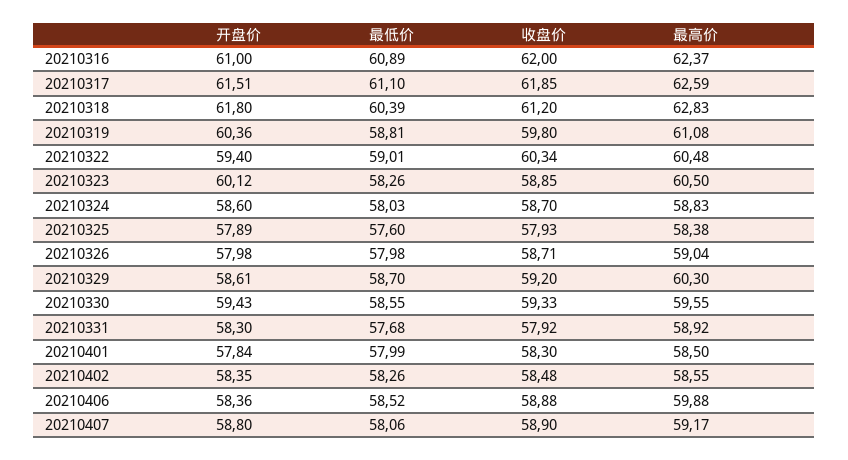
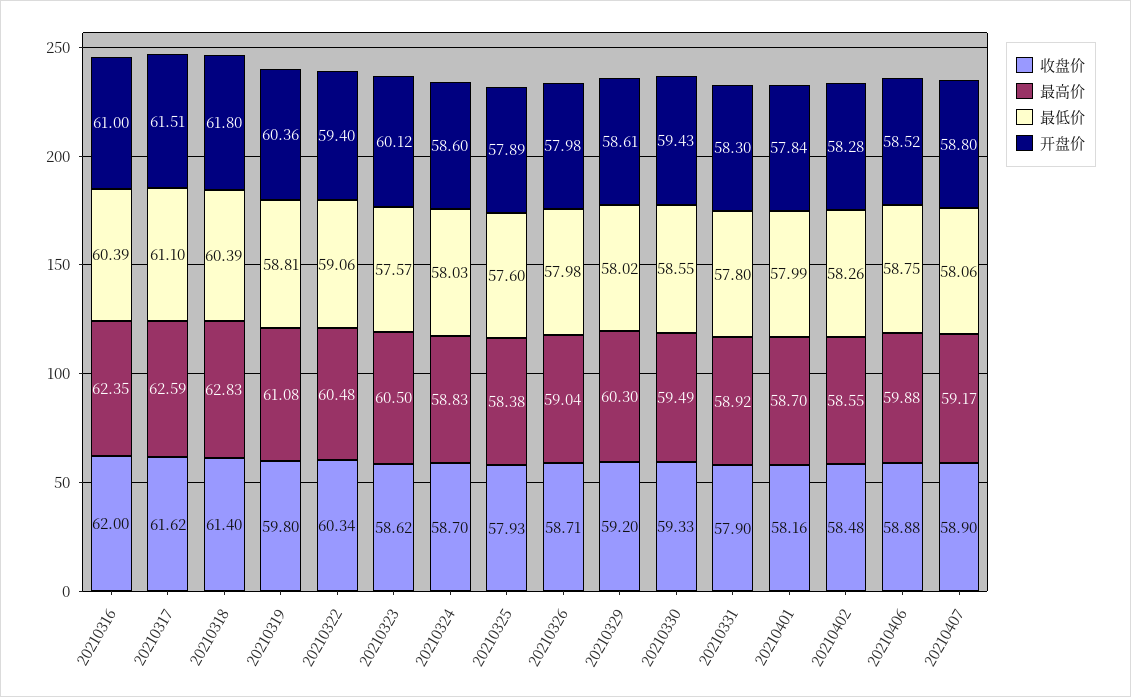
  {
    "开盘价": {
      "20210316": 61,
      "20210317": 61.51,
      "20210318": 61.8,
      "20210319": 60.36,
      "20210322": 59.4,
      "20210323": 60.12,
      "20210324": 58.6,
      "20210325": 57.89,
      "20210326": 57.98,
      "20210329": 58.61,
      "20210330": 59.43,
      "20210331": 58.3,
      "20210401": 57.84,
-     "20210402": 58.35,
+     "20210402": 58.28,
-     "20210406": 58.36,
+     "20210406": 58.52,
      "20210407": 58.8
    },
    "最低价": {
-     "20210316": 60.89,
+     "20210316": 60.39,
      "20210317": 61.1,
      "20210318": 60.39,
      "20210319": 58.81,
-     "20210322": 59.01,
+     "20210322": 59.06,
-     "20210323": 58.26,
+     "20210323": 57.57,
      "20210324": 58.03,
      "20210325": 57.6,
      "20210326": 57.98,
-     "20210329": 58.7,
+     "20210329": 58.02,
      "20210330": 58.55,
-     "20210331": 57.68,
+     "20210331": 57.8,
      "20210401": 57.99,
      "20210402": 58.26,
-     "20210406": 58.52,
+     "20210406": 58.75,
      "20210407": 58.06
    },
    "收盘价": {
      "20210316": 62,
-     "20210317": 61.85,
+     "20210317": 61.62,
-     "20210318": 61.2,
+     "20210318": 61.4,
      "20210319": 59.8,
      "20210322": 60.34,
-     "20210323": 58.85,
+     "20210323": 58.62,
      "20210324": 58.7,
      "20210325": 57.93,
      "20210326": 58.71,
      "20210329": 59.2,
      "20210330": 59.33,
-     "20210331": 57.92,
+     "20210331": 57.9,
-     "20210401": 58.3,
+     "20210401": 58.16,
      "20210402": 58.48,
      "20210406": 58.88,
      "20210407": 58.9
    },
    "最高价": {
-     "20210316": 62.37,
+     "20210316": 62.35,
      "20210317": 62.59,
      "20210318": 62.83,
      "20210319": 61.08,
      "20210322": 60.48,
      "20210323": 60.5,
      "20210324": 58.83,
      "20210325": 58.38,
      "20210326": 59.04,
      "20210329": 60.3,
-     "20210330": 59.55,
+     "20210330": 59.49,
      "20210331": 58.92,
-     "20210401": 58.5,
+     "20210401": 58.7,
      "20210402": 58.55,
      "20210406": 59.88,
      "20210407": 59.17
    }
  }

